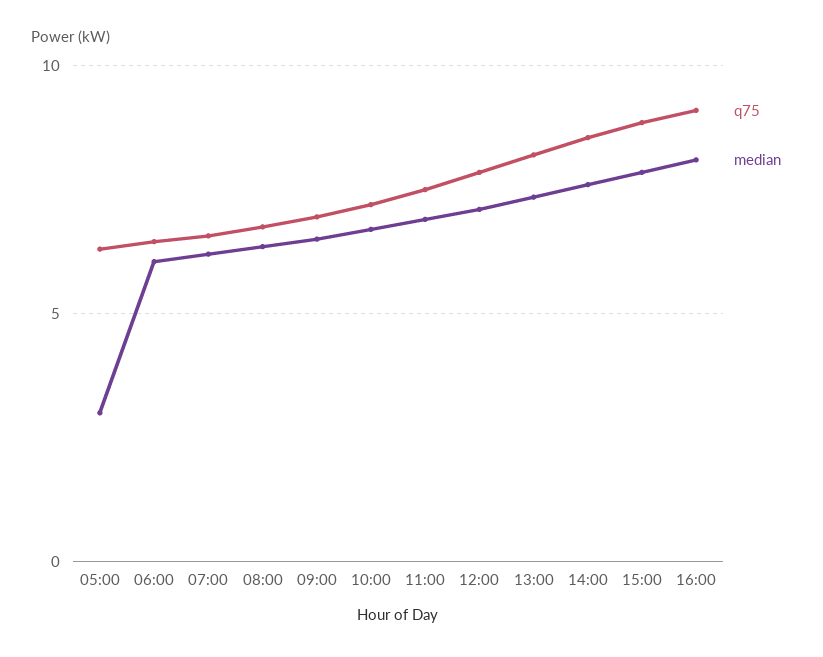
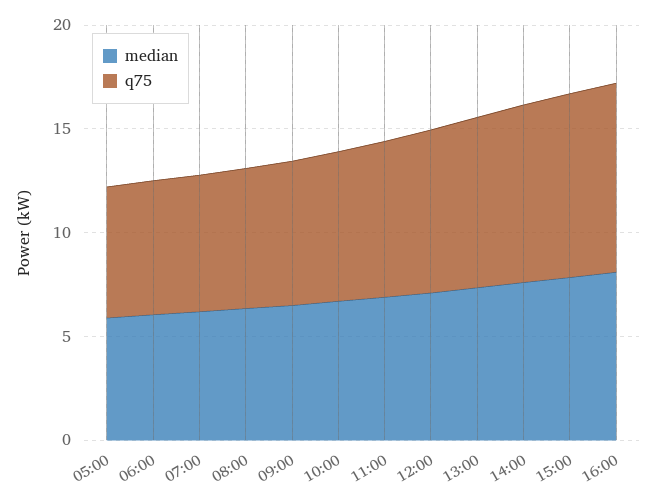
  {
    "q75": {
      "05:00": 6.5,
      "06:00": 6.5,
      "07:00": 6.5,
      "08:00": 7,
      "09:00": 7,
      "10:00": 7,
      "11:00": 7.5,
      "12:00": 8,
      "13:00": 8,
      "14:00": 8.5,
      "15:00": 9,
      "16:00": 9
    },
    "median": {
-     "05:00": 3,
+     "05:00": 6,
      "06:00": 6,
      "07:00": 6,
      "08:00": 6.5,
      "09:00": 6.5,
      "10:00": 6.5,
      "11:00": 7,
      "12:00": 7,
      "13:00": 7.5,
      "14:00": 7.5,
      "15:00": 8,
      "16:00": 8
    }
  }

